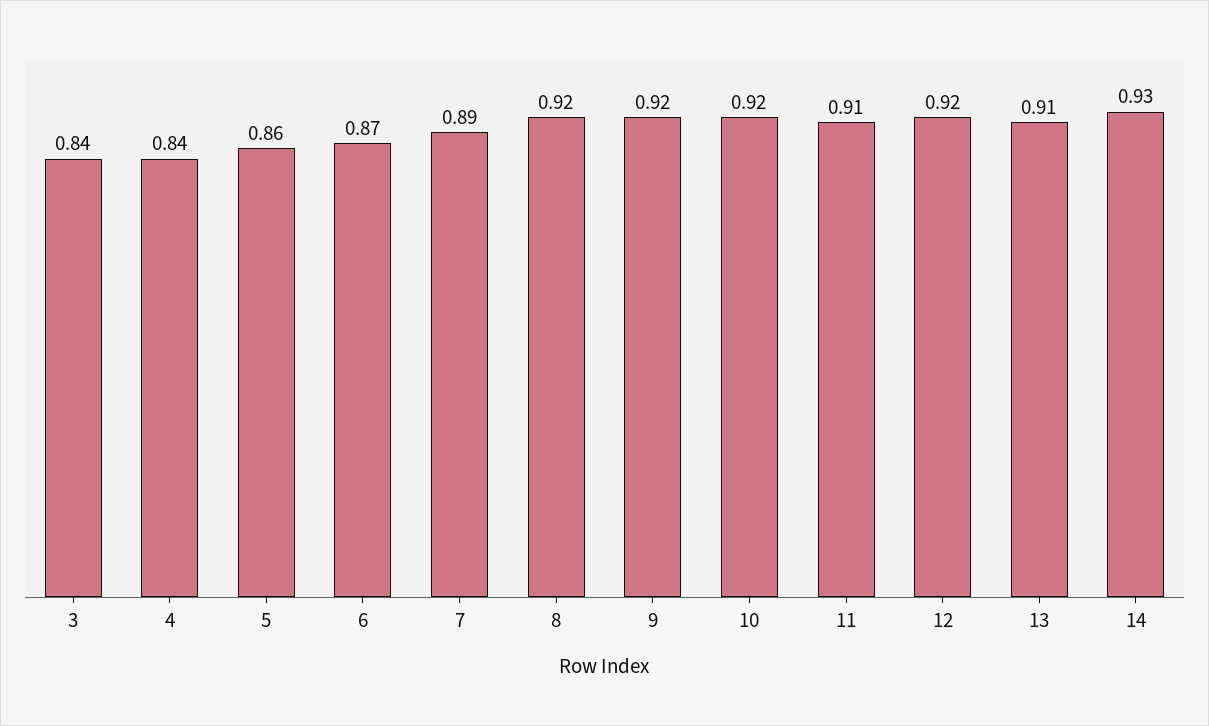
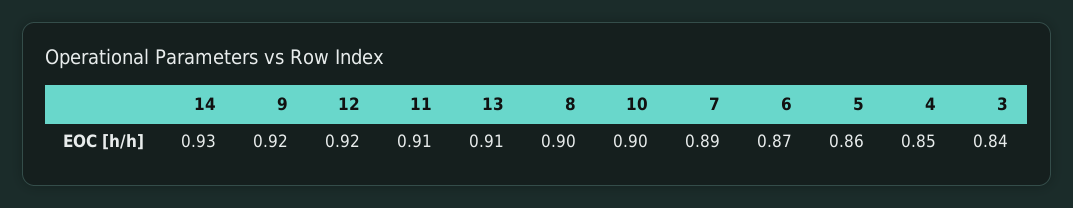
  {
    "3": 0.84,
-   "4": 0.84,
+   "4": 0.85,
    "5": 0.86,
    "6": 0.87,
    "7": 0.89,
-   "8": 0.92,
+   "8": 0.9,
    "9": 0.92,
-   "10": 0.92,
+   "10": 0.9,
    "11": 0.91,
    "12": 0.92,
    "13": 0.91,
    "14": 0.93
  }

